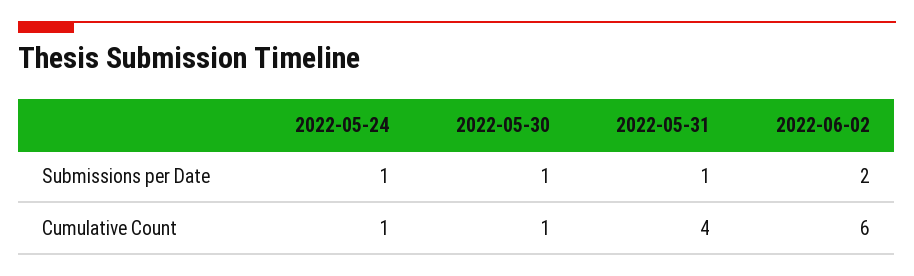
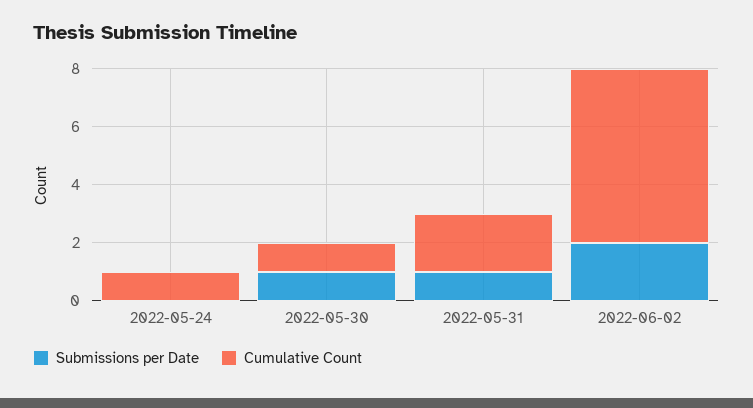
  {
    "Submissions per Date": {
-     "2022-05-24": 1,
+     "2022-05-24": 0,
      "2022-05-30": 1,
      "2022-05-31": 1,
      "2022-06-02": 2
    },
    "Cumulative Count": {
      "2022-05-24": 1,
      "2022-05-30": 1,
-     "2022-05-31": 4,
+     "2022-05-31": 2,
      "2022-06-02": 6
    }
  }

